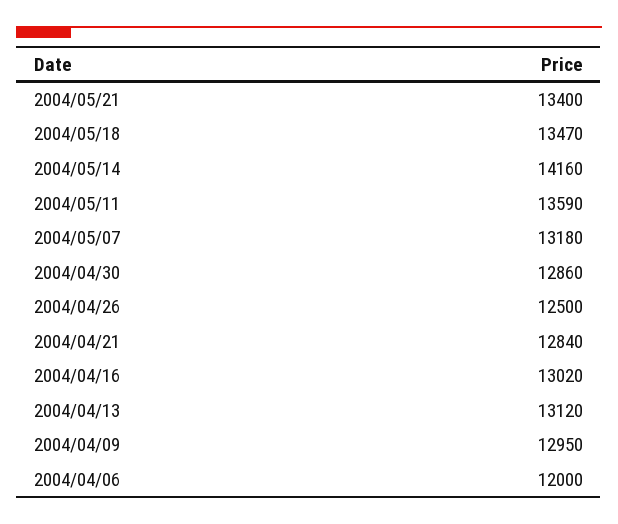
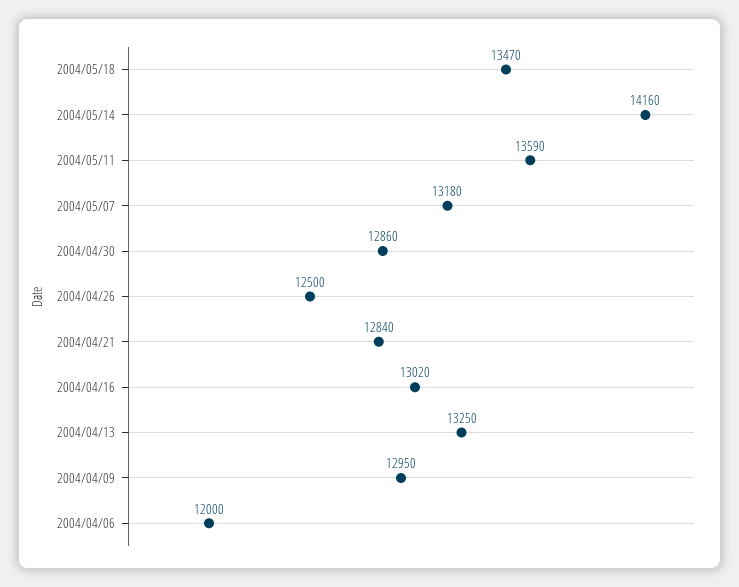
  {
-   "2004/05/21": 13400,
    "2004/05/18": 13470,
    "2004/05/14": 14160,
    "2004/05/11": 13590,
    "2004/05/07": 13180,
    "2004/04/30": 12860,
    "2004/04/26": 12500,
    "2004/04/21": 12840,
    "2004/04/16": 13020,
-   "2004/04/13": 13120,
+   "2004/04/13": 13250,
    "2004/04/09": 12950,
    "2004/04/06": 12000
  }

